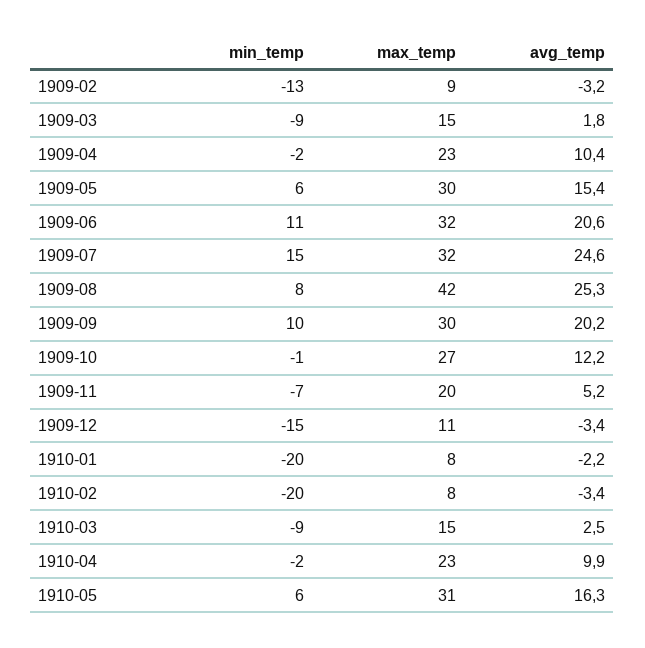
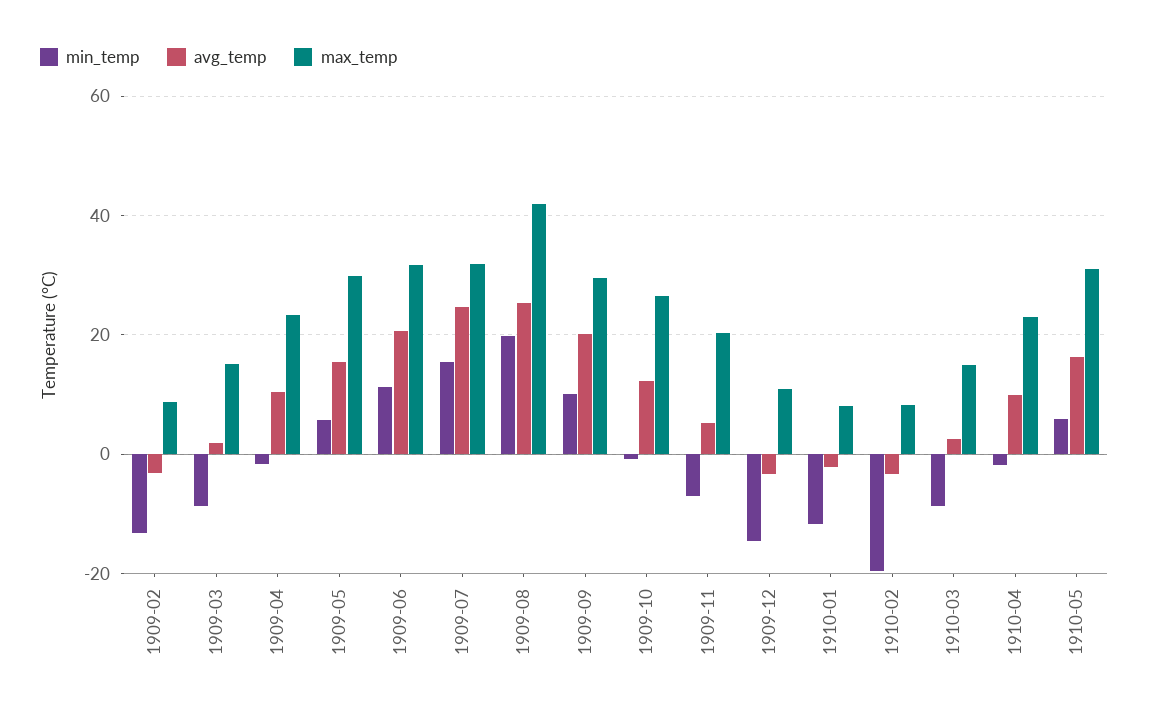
  {
    "min_temp": {
      "1909-02": -13,
      "1909-03": -9,
      "1909-04": -2,
      "1909-05": 6,
      "1909-06": 11,
      "1909-07": 15,
-     "1909-08": 8,
+     "1909-08": 20,
      "1909-09": 10,
      "1909-10": -1,
      "1909-11": -7,
      "1909-12": -15,
-     "1910-01": -20,
+     "1910-01": -12,
      "1910-02": -20,
      "1910-03": -9,
      "1910-04": -2,
      "1910-05": 6
    },
    "max_temp": {
      "1909-02": 9,
      "1909-03": 15,
      "1909-04": 23,
      "1909-05": 30,
      "1909-06": 32,
      "1909-07": 32,
      "1909-08": 42,
      "1909-09": 30,
      "1909-10": 27,
      "1909-11": 20,
      "1909-12": 11,
      "1910-01": 8,
      "1910-02": 8,
      "1910-03": 15,
      "1910-04": 23,
      "1910-05": 31
    },
    "avg_temp": {
      "1909-02": -3.2,
      "1909-03": 1.8,
      "1909-04": 10.4,
      "1909-05": 15.4,
      "1909-06": 20.6,
      "1909-07": 24.6,
      "1909-08": 25.3,
      "1909-09": 20.2,
      "1909-10": 12.2,
      "1909-11": 5.2,
      "1909-12": -3.4,
      "1910-01": -2.2,
      "1910-02": -3.4,
      "1910-03": 2.5,
      "1910-04": 9.9,
      "1910-05": 16.3
    }
  }

